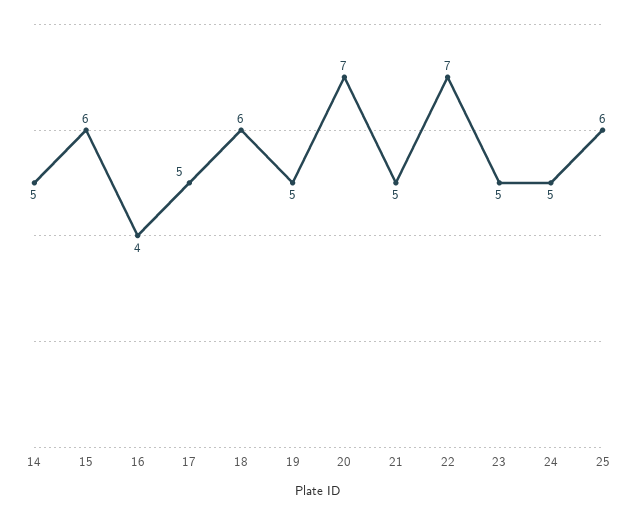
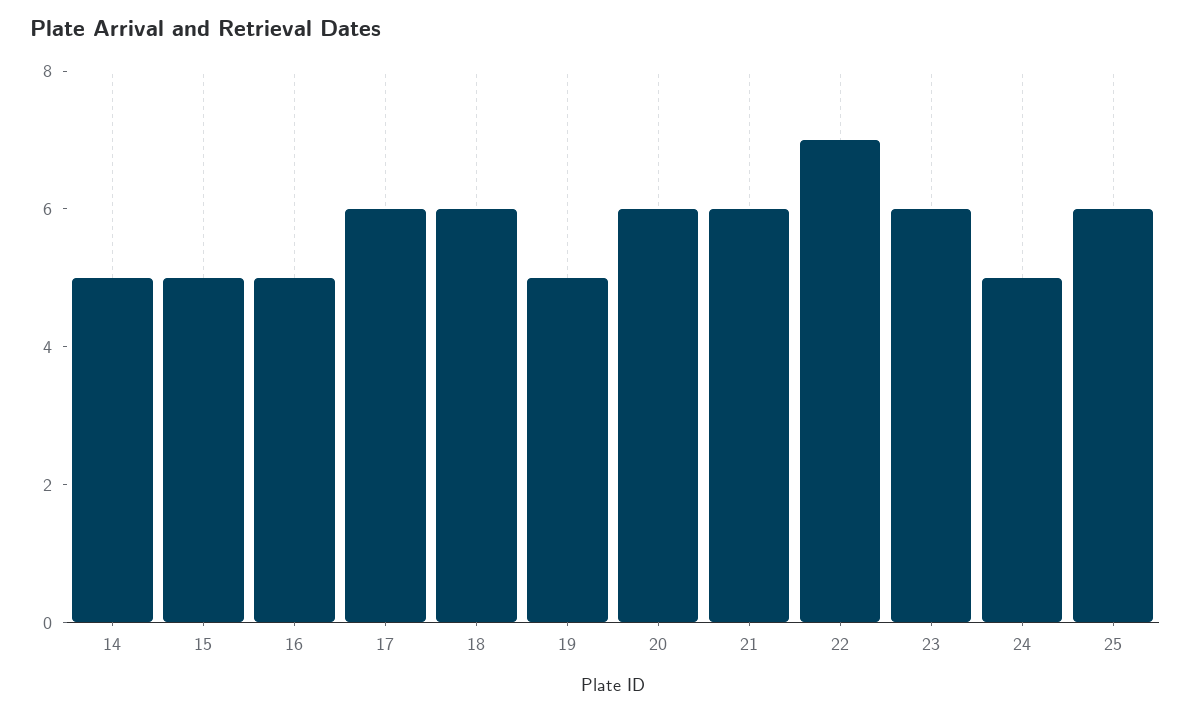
  {
    "14": 5,
-   "15": 6,
+   "15": 5,
-   "16": 4,
+   "16": 5,
-   "17": 5,
+   "17": 6,
    "18": 6,
    "19": 5,
-   "20": 7,
+   "20": 6,
-   "21": 5,
+   "21": 6,
    "22": 7,
-   "23": 5,
+   "23": 6,
    "24": 5,
    "25": 6
  }

